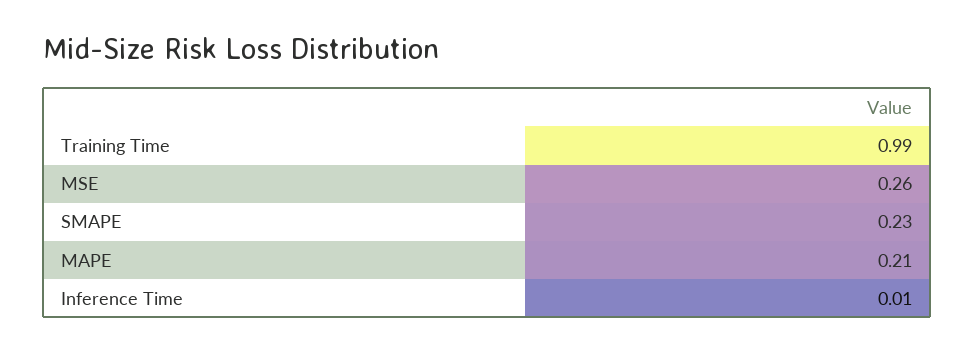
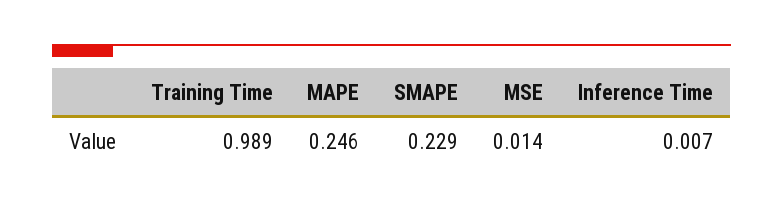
  {
    "Training Time": 0.989,
-   "MSE": 0.26,
+   "MSE": 0.014,
    "SMAPE": 0.229,
-   "MAPE": 0.21,
+   "MAPE": 0.246,
    "Inference Time": 0.007
  }

